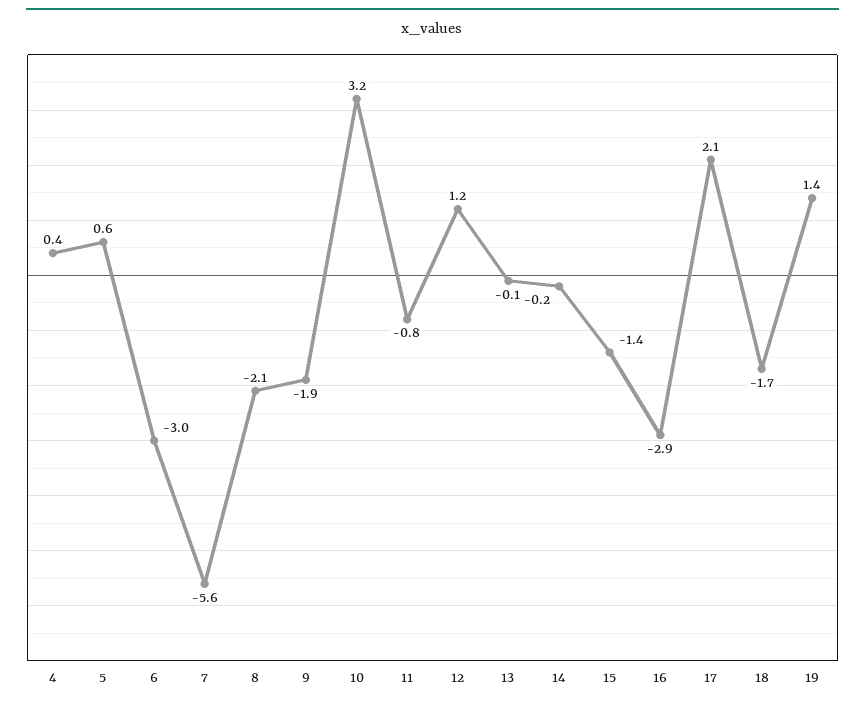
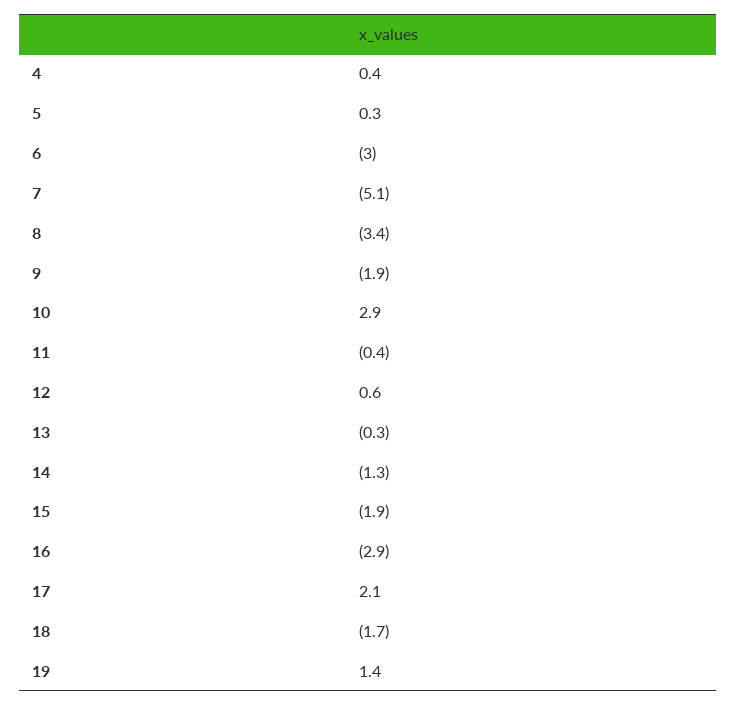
  {
    "4": 0.4,
-   "5": 0.6,
+   "5": 0.3,
    "6": -3,
-   "7": -5.6,
+   "7": -5.1,
-   "8": -2.1,
+   "8": -3.4,
    "9": -1.9,
-   "10": 3.2,
+   "10": 2.9,
-   "11": -0.8,
+   "11": -0.4,
-   "12": 1.2,
+   "12": 0.6,
-   "13": -0.1,
+   "13": -0.3,
-   "14": -0.2,
+   "14": -1.3,
-   "15": -1.4,
+   "15": -1.9,
    "16": -2.9,
    "17": 2.1,
    "18": -1.7,
    "19": 1.4
  }

